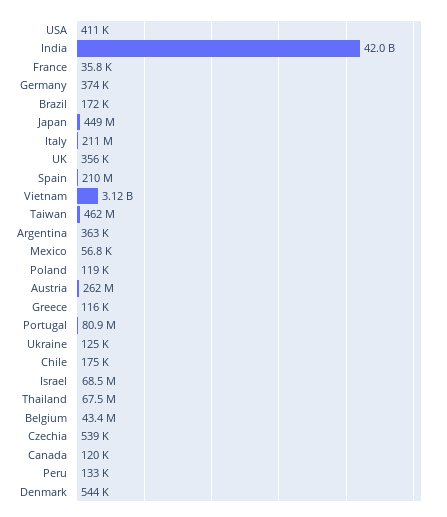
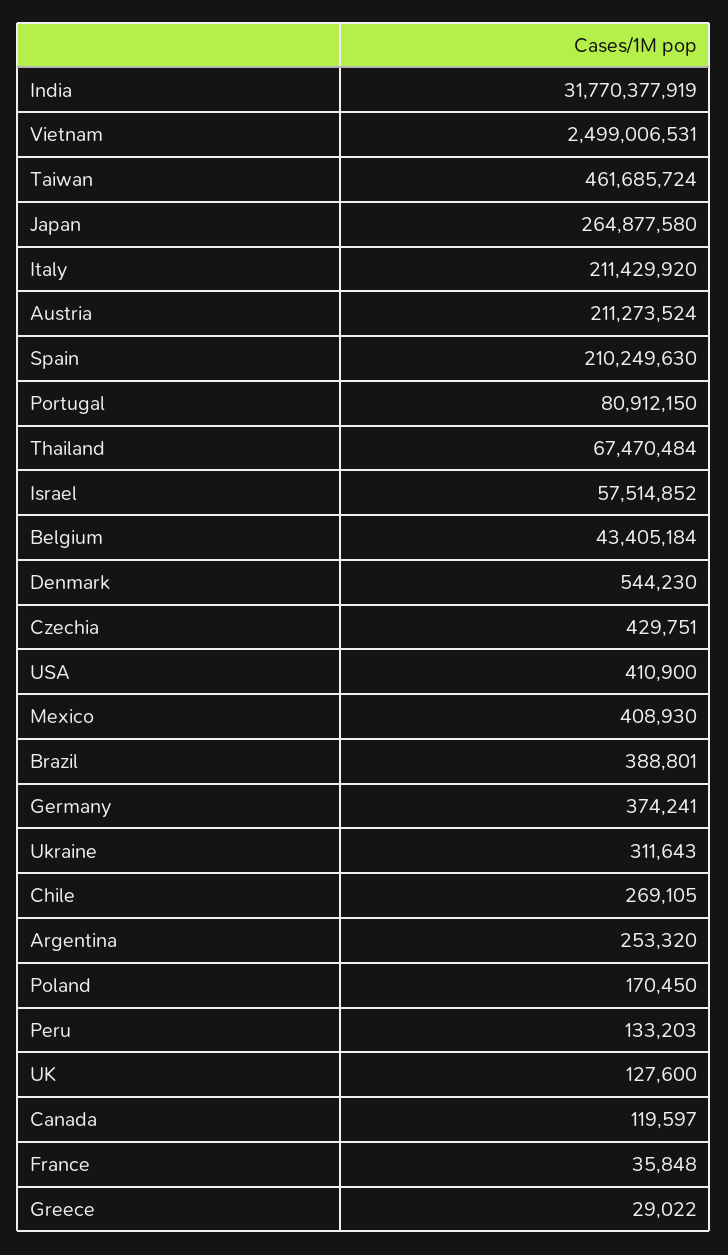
  {
    "USA": 410900,
-   "India": 42000000000,
+   "India": 31770377919,
    "France": 35848,
    "Germany": 374241,
-   "Brazil": 172000,
+   "Brazil": 388801,
-   "Japan": 449000000,
+   "Japan": 264877580,
    "Italy": 211429920,
-   "UK": 356000,
+   "UK": 127600,
    "Spain": 210249630,
-   "Vietnam": 3120000000,
+   "Vietnam": 2499006531,
    "Taiwan": 461685724,
-   "Argentina": 363000,
+   "Argentina": 253320,
-   "Mexico": 56800,
+   "Mexico": 408930,
-   "Poland": 119000,
+   "Poland": 170450,
-   "Austria": 262000000,
+   "Austria": 211273524,
-   "Greece": 116000,
+   "Greece": 29022,
    "Portugal": 80912150,
-   "Ukraine": 125000,
+   "Ukraine": 311643,
-   "Chile": 175000,
+   "Chile": 269105,
-   "Israel": 68500000,
+   "Israel": 57514852,
    "Thailand": 67470484,
    "Belgium": 43405184,
-   "Czechia": 539000,
+   "Czechia": 429751,
    "Canada": 119597,
    "Peru": 133203,
    "Denmark": 544230
  }

